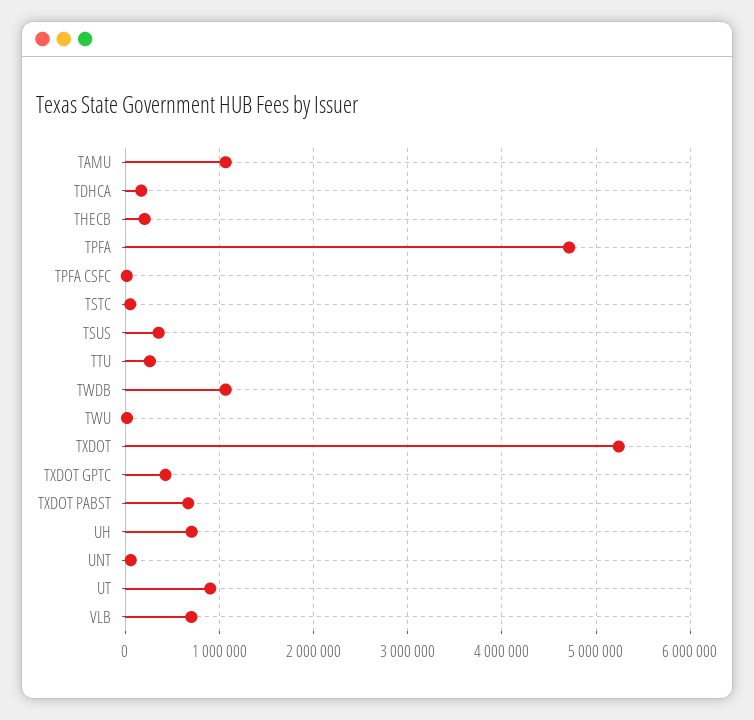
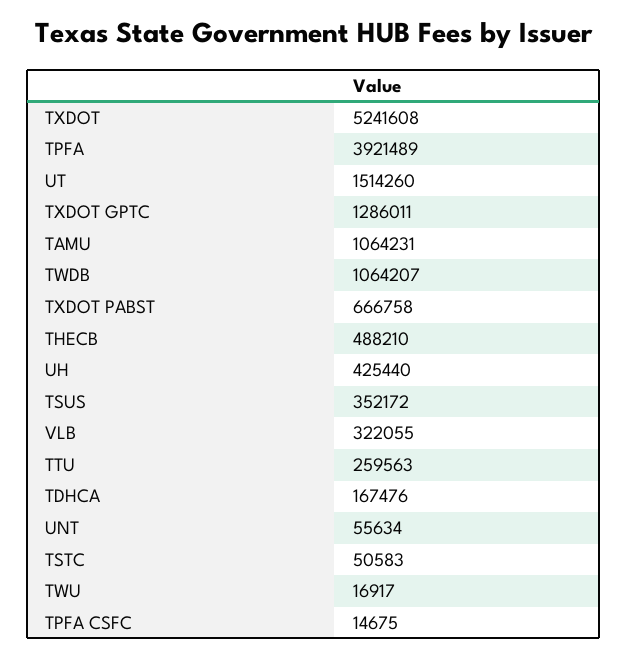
  {
    "TAMU": 1064231,
    "TDHCA": 167476,
-   "THECB": 200000,
+   "THECB": 488210,
-   "TPFA": 4700000,
+   "TPFA": 3921489,
    "TPFA CSFC": 14675,
    "TSTC": 50583,
    "TSUS": 352172,
    "TTU": 259563,
    "TWDB": 1064207,
    "TWU": 16917,
    "TXDOT": 5241608,
-   "TXDOT GPTC": 400000,
+   "TXDOT GPTC": 1286011,
    "TXDOT PABST": 666758,
-   "UH": 700000,
+   "UH": 425440,
    "UNT": 55634,
-   "UT": 900000,
+   "UT": 1514260,
-   "VLB": 700000
+   "VLB": 322055
  }

